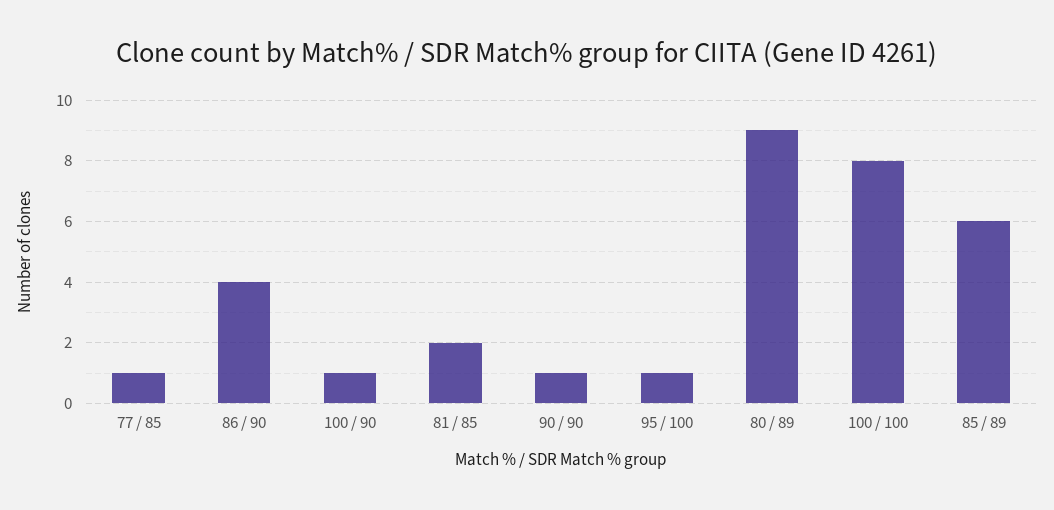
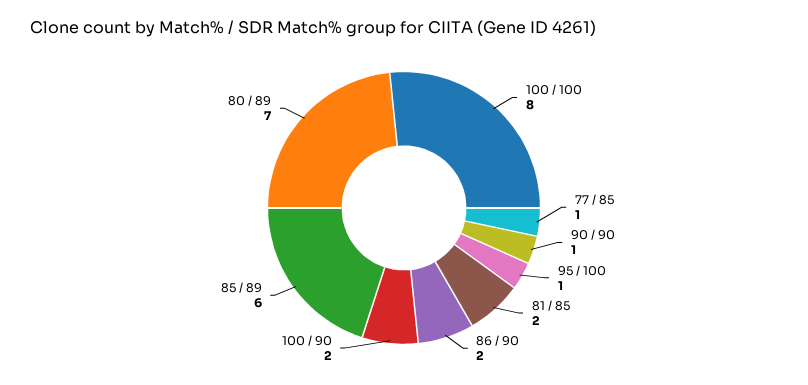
  {
    "77 / 85": 1,
-   "86 / 90": 4,
+   "86 / 90": 2,
-   "100 / 90": 1,
+   "100 / 90": 2,
    "81 / 85": 2,
    "90 / 90": 1,
    "95 / 100": 1,
-   "80 / 89": 9,
+   "80 / 89": 7,
    "100 / 100": 8,
    "85 / 89": 6
  }

